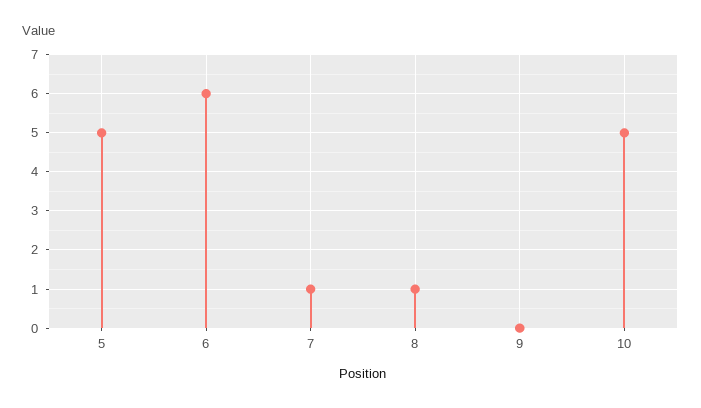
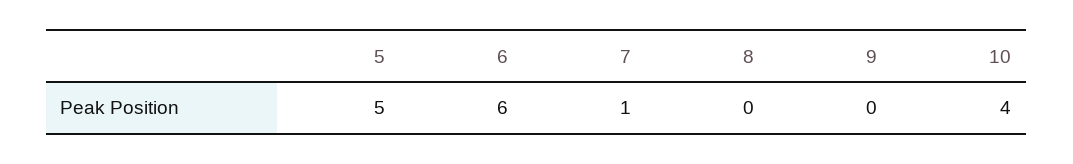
  {
    "5": 5,
    "6": 6,
    "7": 1,
-   "8": 1,
+   "8": 0,
    "9": 0,
-   "10": 5
+   "10": 4
  }

